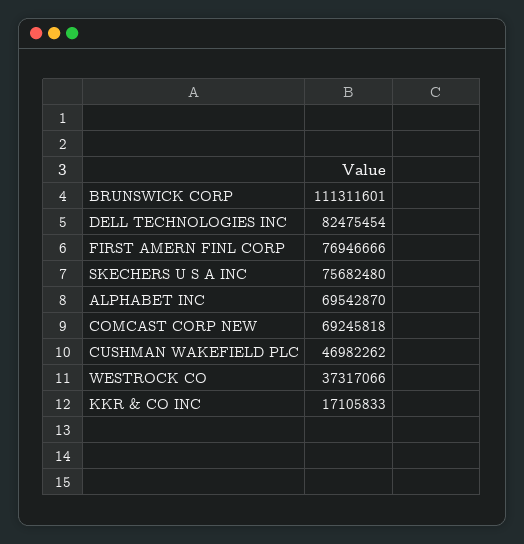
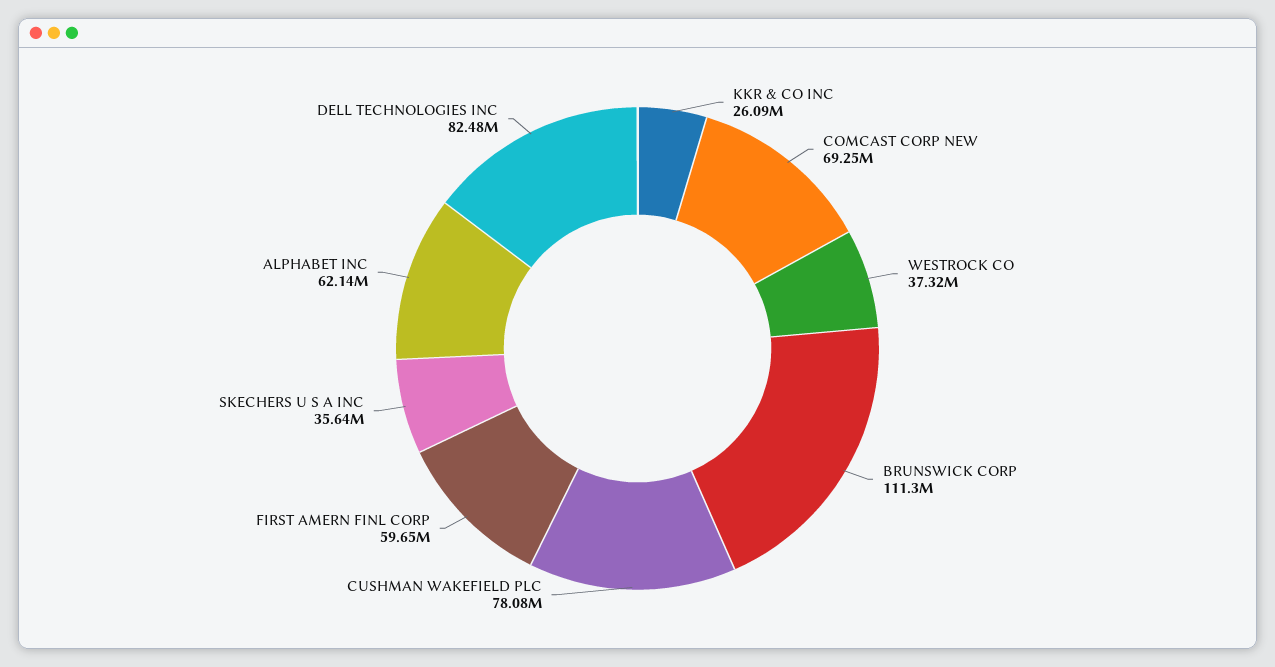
  {
    "BRUNSWICK CORP": 111311601,
    "DELL TECHNOLOGIES INC": 82475454,
-   "FIRST AMERN FINL CORP": 76946666,
+   "FIRST AMERN FINL CORP": 59650000,
-   "SKECHERS U S A INC": 75682480,
+   "SKECHERS U S A INC": 35640000,
-   "ALPHABET INC": 69542870,
+   "ALPHABET INC": 62140000,
    "COMCAST CORP NEW": 69245818,
-   "CUSHMAN WAKEFIELD PLC": 46982262,
+   "CUSHMAN WAKEFIELD PLC": 78080000,
    "WESTROCK CO": 37317066,
-   "KKR & CO INC": 17105833
+   "KKR & CO INC": 26090000
  }

